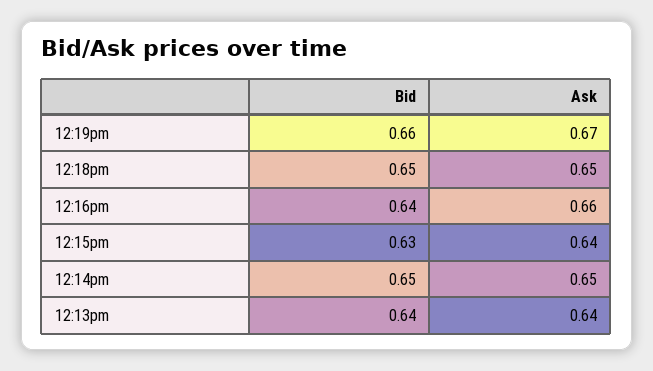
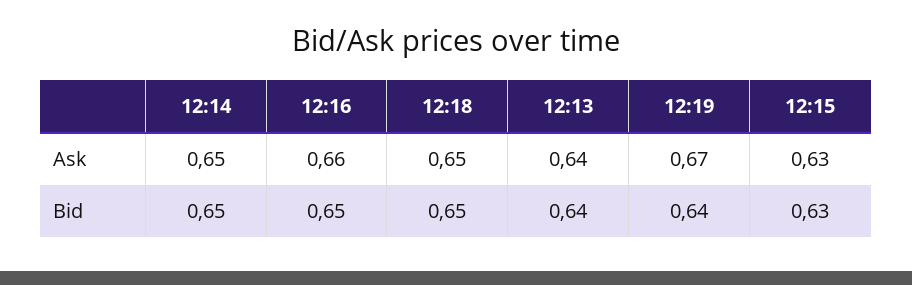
  {
    "Bid": {
-     "12:19pm": 0.66,
+     "12:19pm": 0.64,
      "12:18pm": 0.65,
-     "12:16pm": 0.64,
+     "12:16pm": 0.65,
      "12:15pm": 0.63,
      "12:14pm": 0.65,
      "12:13pm": 0.64
    },
    "Ask": {
      "12:19pm": 0.67,
      "12:18pm": 0.65,
      "12:16pm": 0.66,
-     "12:15pm": 0.64,
+     "12:15pm": 0.63,
      "12:14pm": 0.65,
      "12:13pm": 0.64
    }
  }

